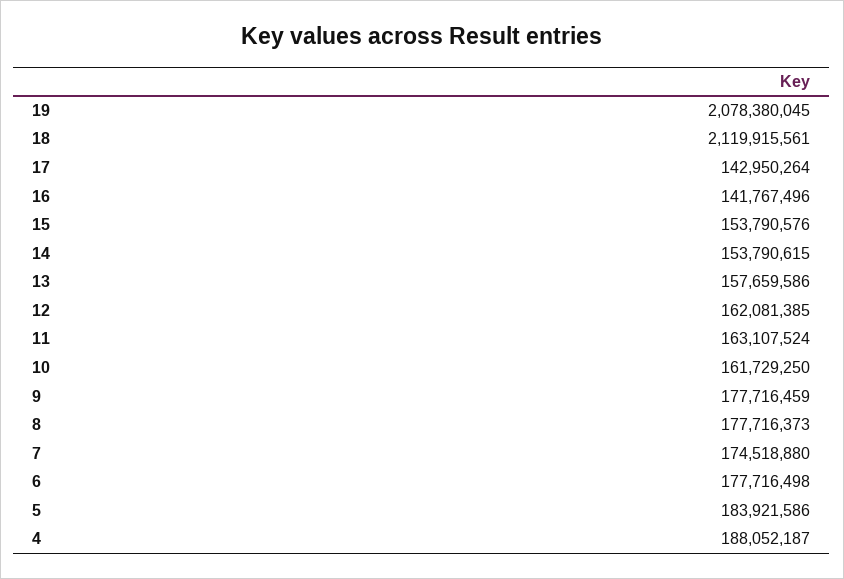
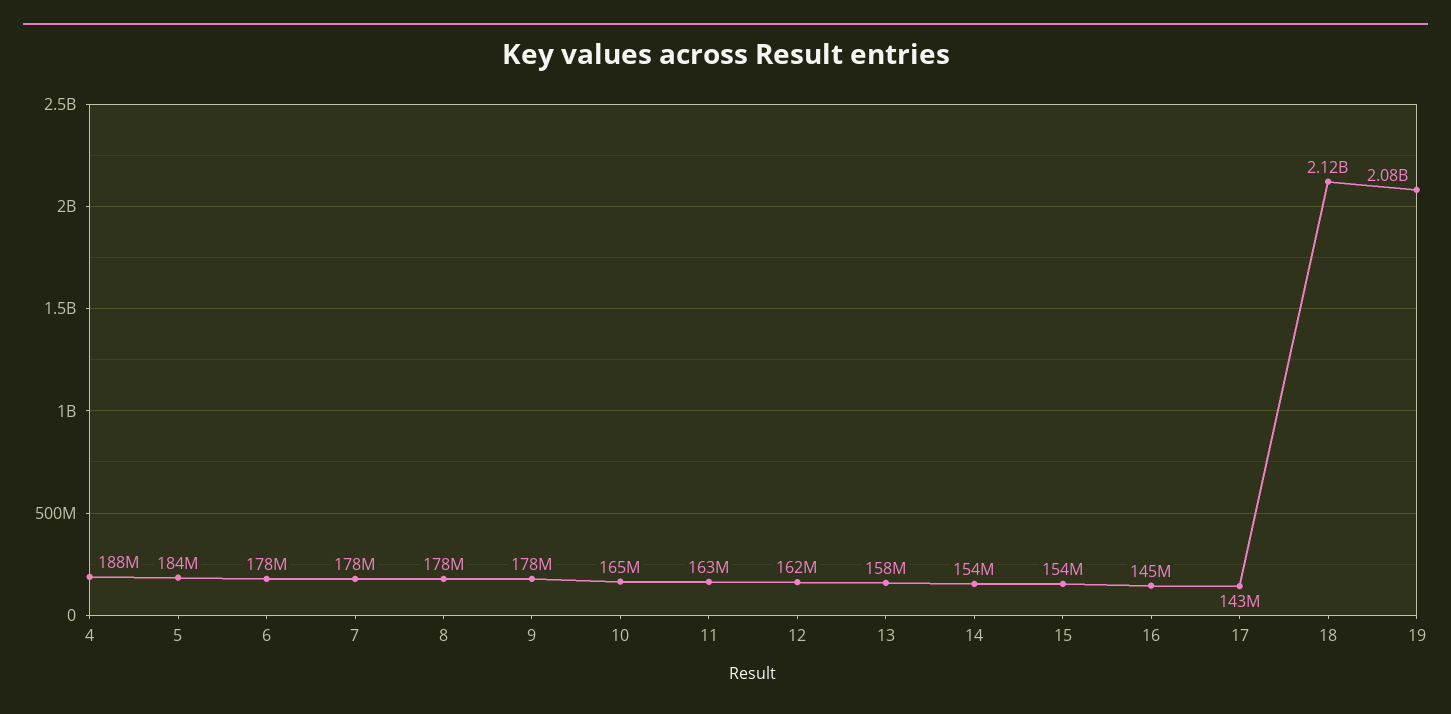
  {
    "19": 2078380045,
    "18": 2119915561,
    "17": 142950264,
-   "16": 141767496,
+   "16": 145000000,
    "15": 153790576,
    "14": 153790615,
    "13": 157659586,
    "12": 162081385,
    "11": 163107524,
-   "10": 161729250,
+   "10": 165000000,
    "9": 177716459,
    "8": 177716373,
-   "7": 174518880,
+   "7": 178000000,
    "6": 177716498,
    "5": 183921586,
    "4": 188052187
  }

